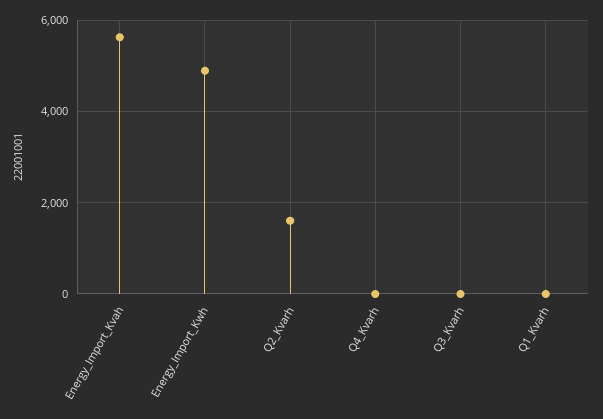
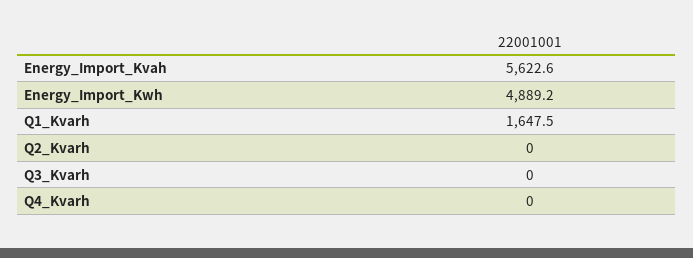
  {
    "Energy_Import_Kvah": 5622.6,
    "Energy_Import_Kwh": 4889.2,
-   "Q2_Kvarh": 1600,
+   "Q2_Kvarh": 0,
    "Q4_Kvarh": 0,
    "Q3_Kvarh": 0,
-   "Q1_Kvarh": 0
+   "Q1_Kvarh": 1647.5
  }

